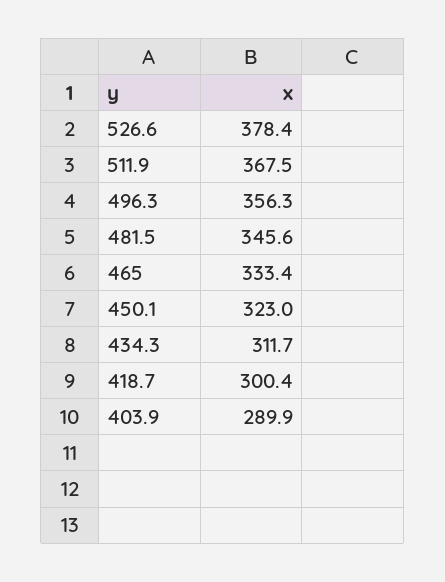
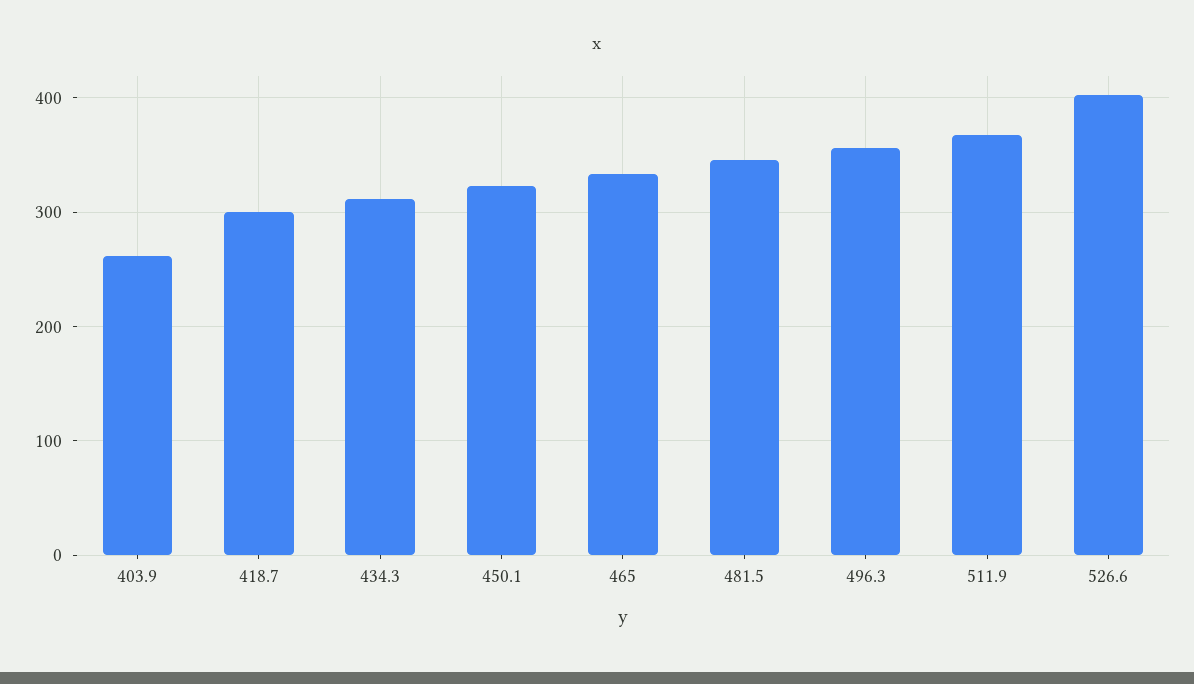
  {
-   "526.6": 378.4,
+   "526.6": 400,
    "511.9": 367.5,
    "496.3": 356.3,
    "481.5": 345.6,
    "465": 333.4,
    "450.1": 323,
    "434.3": 311.7,
    "418.7": 300.4,
-   "403.9": 289.9
+   "403.9": 260
  }

